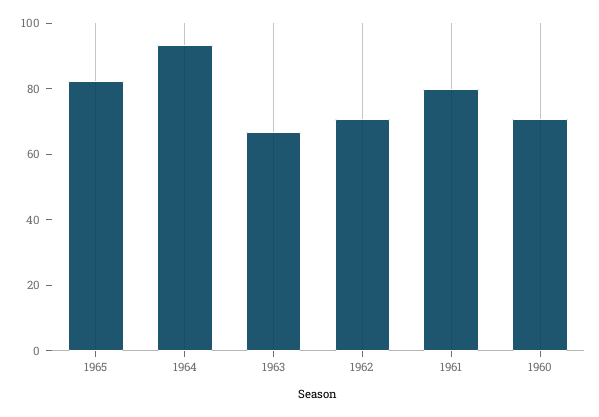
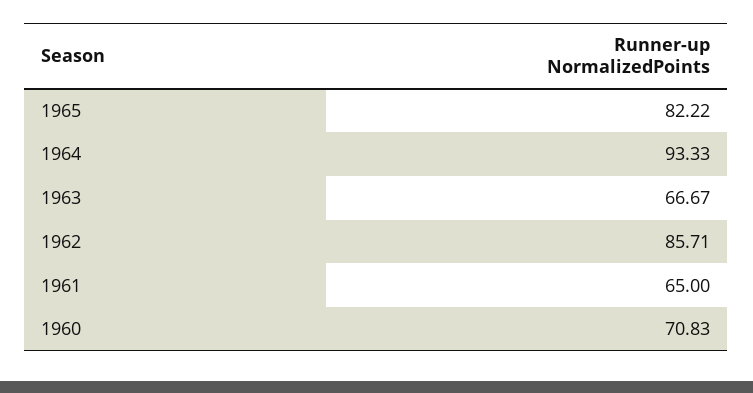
  {
    "1965": 82.22,
    "1964": 93.33,
    "1963": 66.67,
-   "1962": 70,
+   "1962": 85.71,
-   "1961": 80,
+   "1961": 65,
    "1960": 70.83
  }

